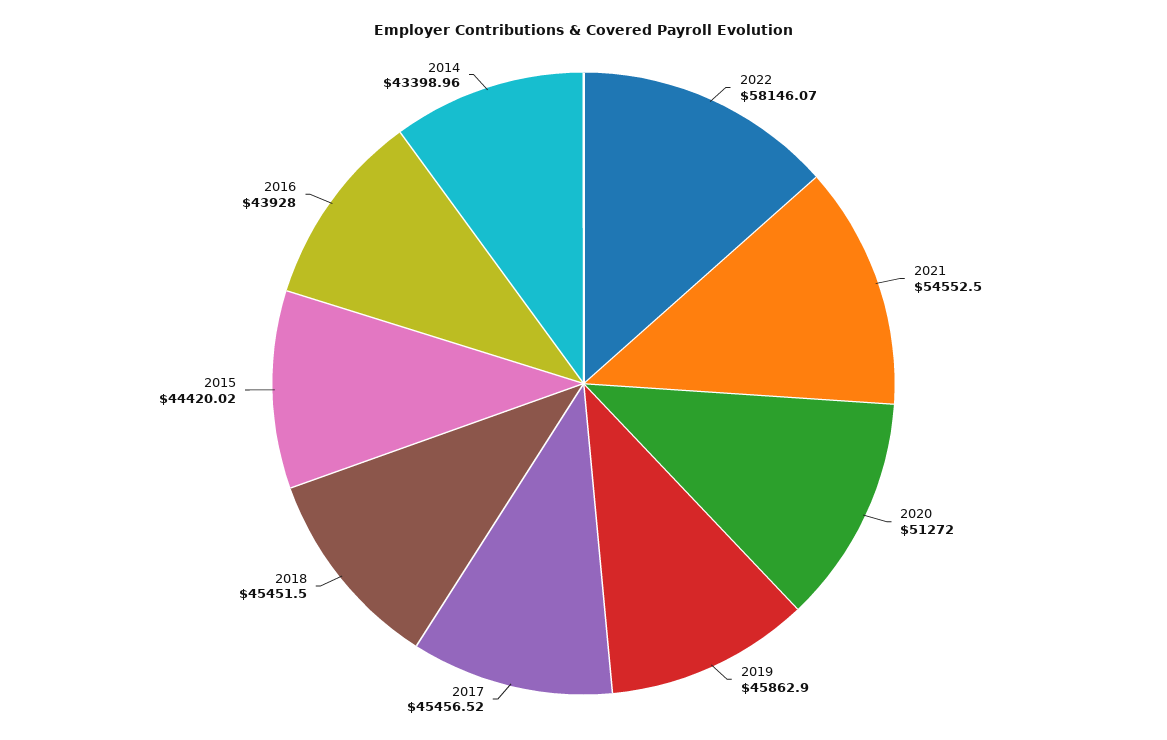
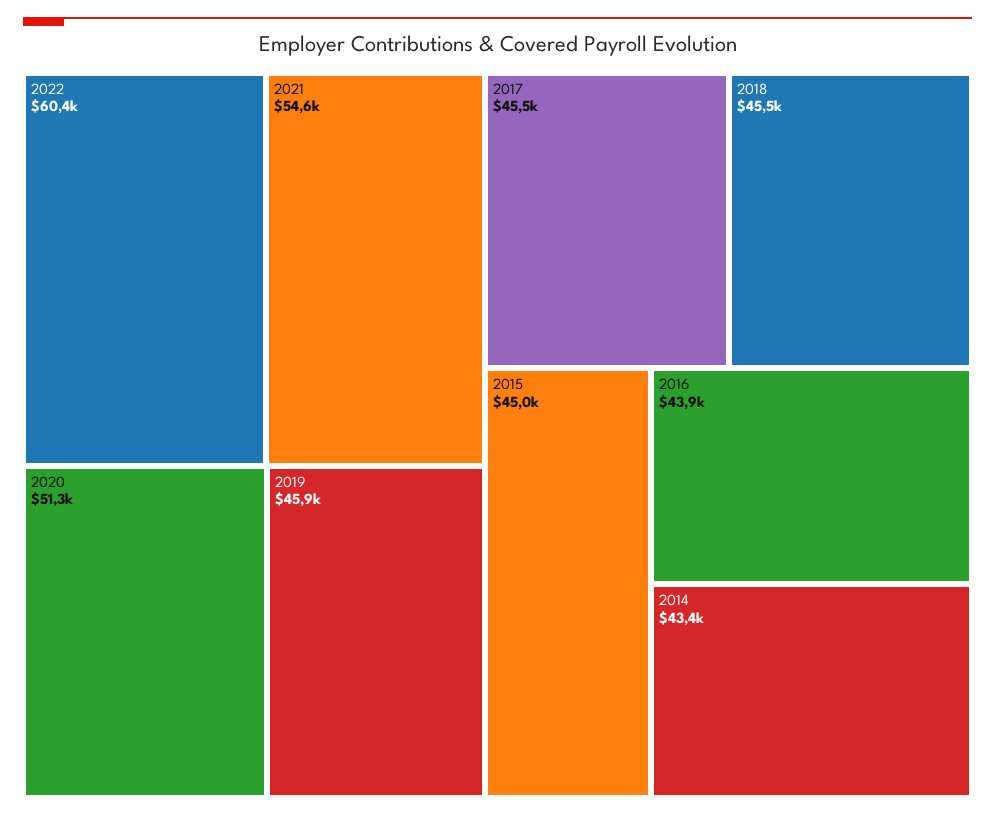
  {
-   "2022": 58146.07,
+   "2022": 60400,
    "2021": 54552.5,
    "2020": 51272,
    "2019": 45862.9,
    "2017": 45456.52,
    "2018": 45451.5,
-   "2015": 44420.02,
+   "2015": 45000,
    "2016": 43928,
    "2014": 43398.96
  }

